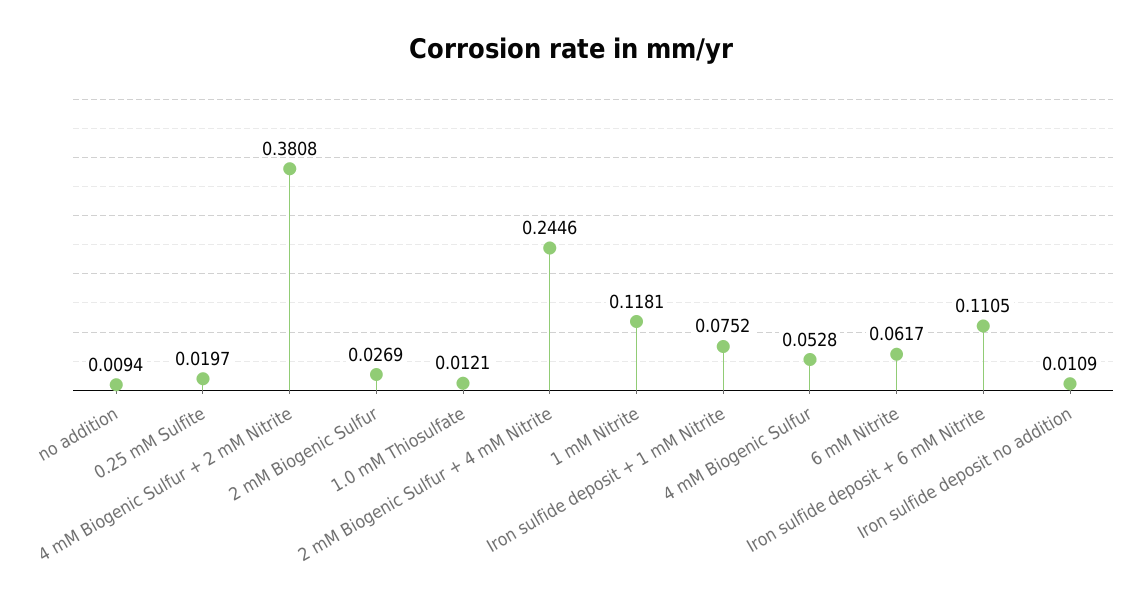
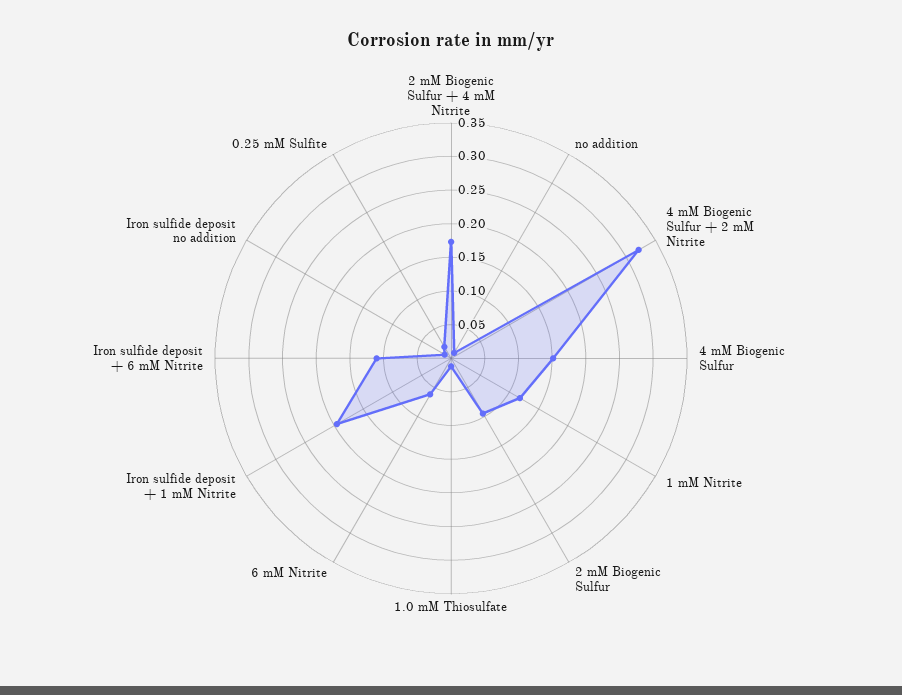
  {
    "no addition": 0.0094,
    "0.25 mM Sulfite": 0.0197,
-   "4 mM Biogenic Sulfur + 2 mM Nitrite": 0.3808,
+   "4 mM Biogenic Sulfur + 2 mM Nitrite": 0.325,
-   "2 mM Biogenic Sulfur": 0.0269,
+   "2 mM Biogenic Sulfur": 0.1,
    "1.0 mM Thiosulfate": 0.0121,
-   "2 mM Biogenic Sulfur + 4 mM Nitrite": 0.2446,
+   "2 mM Biogenic Sulfur + 4 mM Nitrite": 0.175,
    "1 mM Nitrite": 0.1181,
-   "Iron sulfide deposit + 1 mM Nitrite": 0.0752,
+   "Iron sulfide deposit + 1 mM Nitrite": 0.2,
-   "4 mM Biogenic Sulfur": 0.0528,
+   "4 mM Biogenic Sulfur": 0.15,
    "6 mM Nitrite": 0.0617,
    "Iron sulfide deposit + 6 mM Nitrite": 0.1105,
    "Iron sulfide deposit no addition": 0.0109
  }

